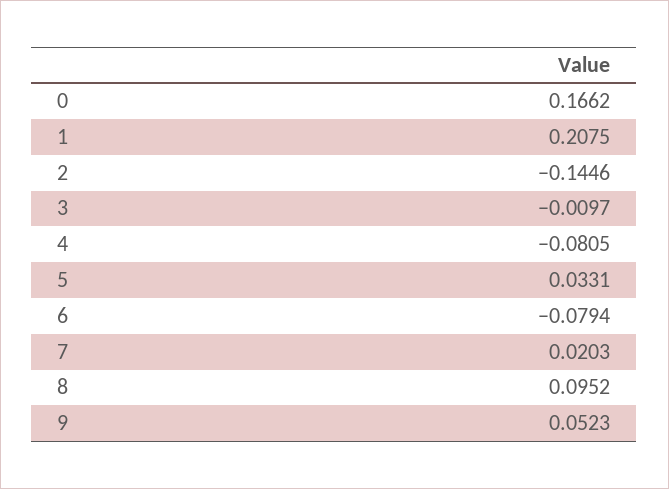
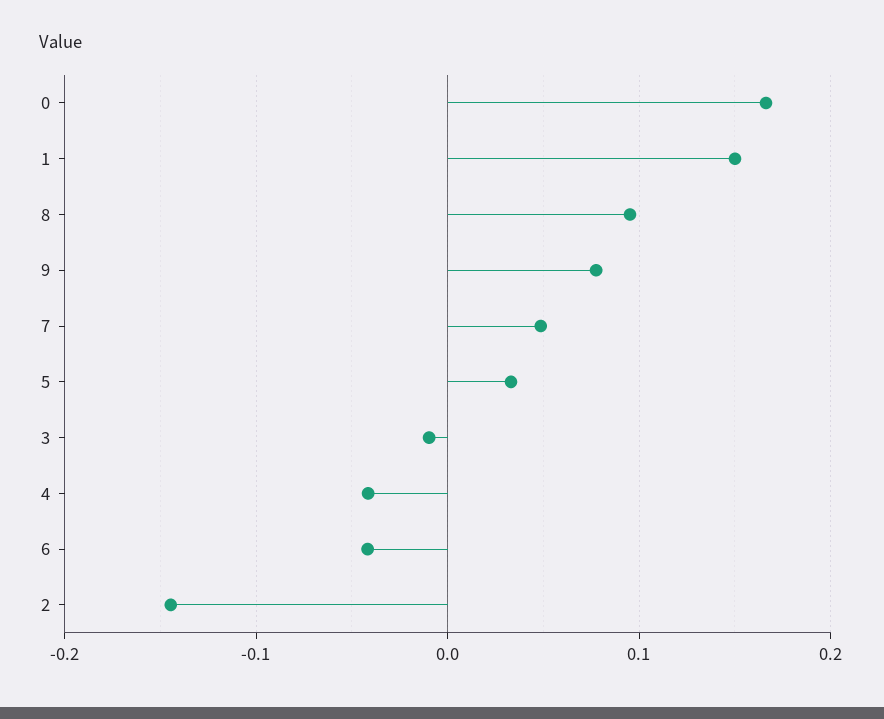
  {
    "0": 0.1662,
-   "1": 0.2075,
+   "1": 0.15,
    "2": -0.1446,
    "3": -0.0097,
-   "4": -0.0805,
+   "4": -0.04,
    "5": 0.0331,
-   "6": -0.0794,
+   "6": -0.04,
-   "7": 0.0203,
+   "7": 0.05,
    "8": 0.0952,
-   "9": 0.0523
+   "9": 0.08
  }

